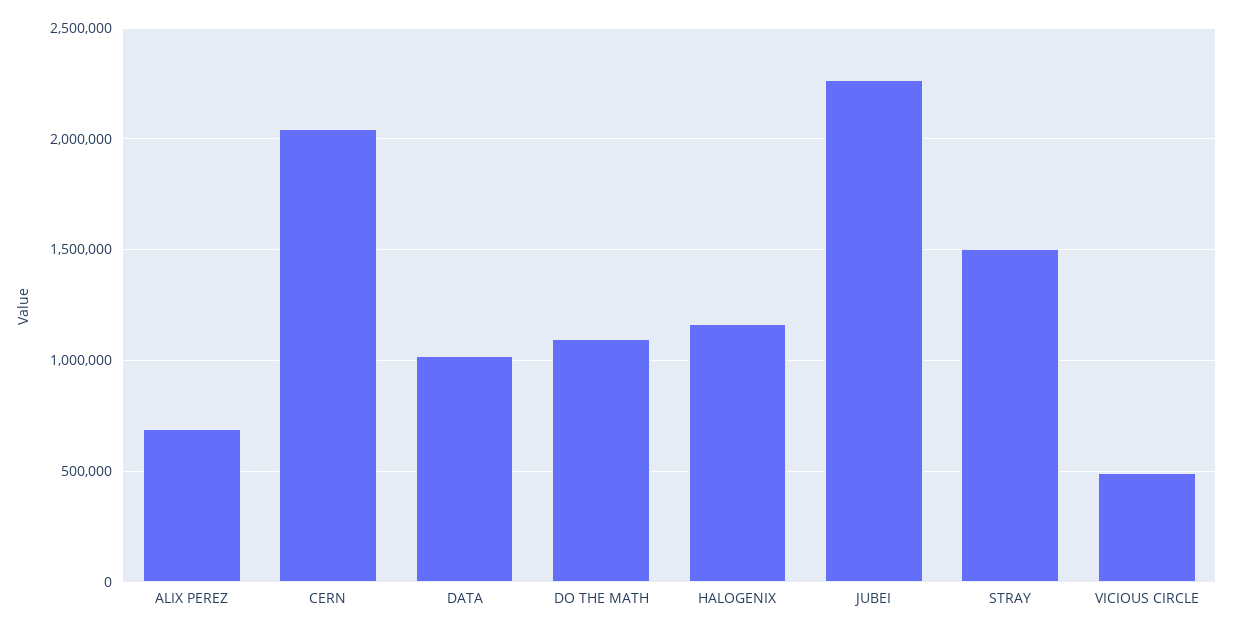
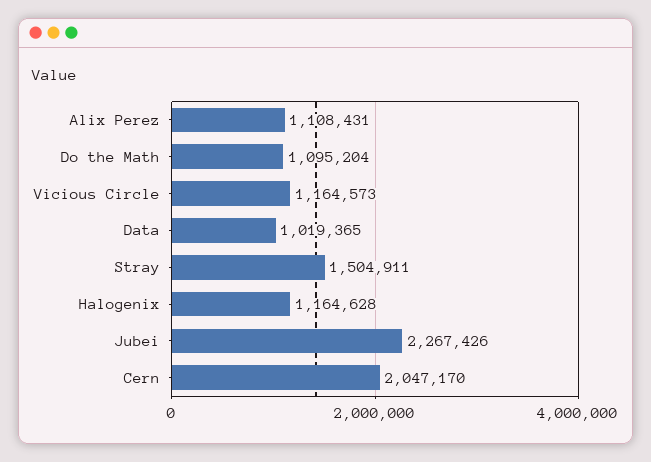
  {
-   "ALIX PEREZ": 700000,
+   "ALIX PEREZ": 1108431,
    "CERN": 2047170,
    "DATA": 1019365,
    "DO THE MATH": 1095204,
    "HALOGENIX": 1164628,
    "JUBEI": 2267426,
    "STRAY": 1504911,
-   "VICIOUS CIRCLE": 500000
+   "VICIOUS CIRCLE": 1164573
  }

